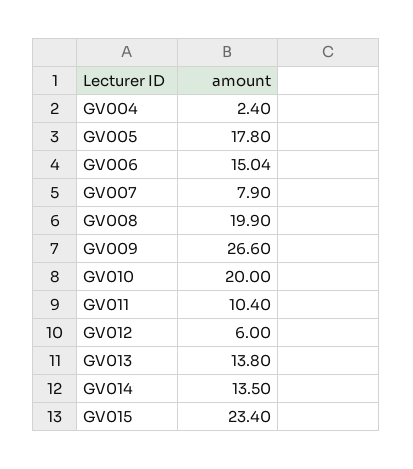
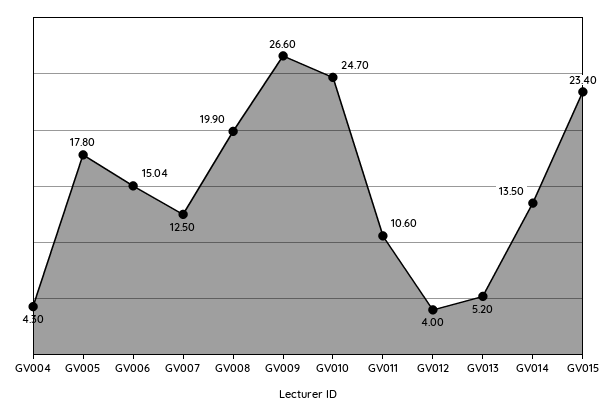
  {
-   "GV004": 2.4,
+   "GV004": 4.3,
    "GV005": 17.8,
    "GV006": 15.04,
-   "GV007": 7.9,
+   "GV007": 12.5,
    "GV008": 19.9,
    "GV009": 26.6,
-   "GV010": 20,
+   "GV010": 24.7,
-   "GV011": 10.4,
+   "GV011": 10.6,
-   "GV012": 6,
+   "GV012": 4,
-   "GV013": 13.8,
+   "GV013": 5.2,
    "GV014": 13.5,
    "GV015": 23.4
  }

